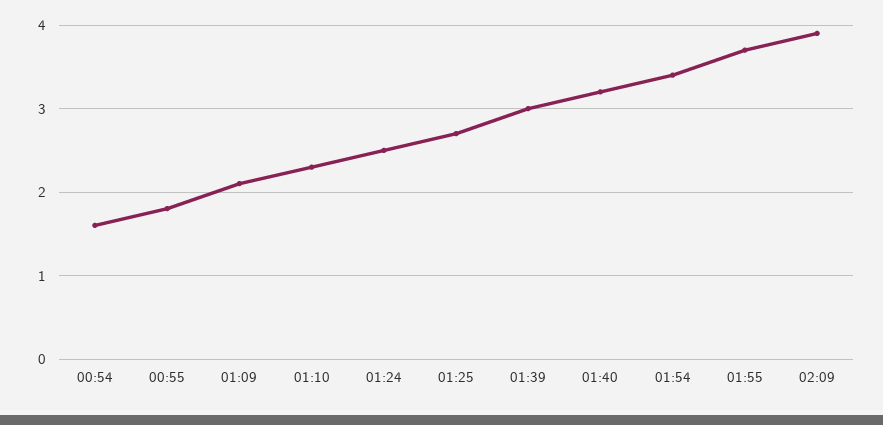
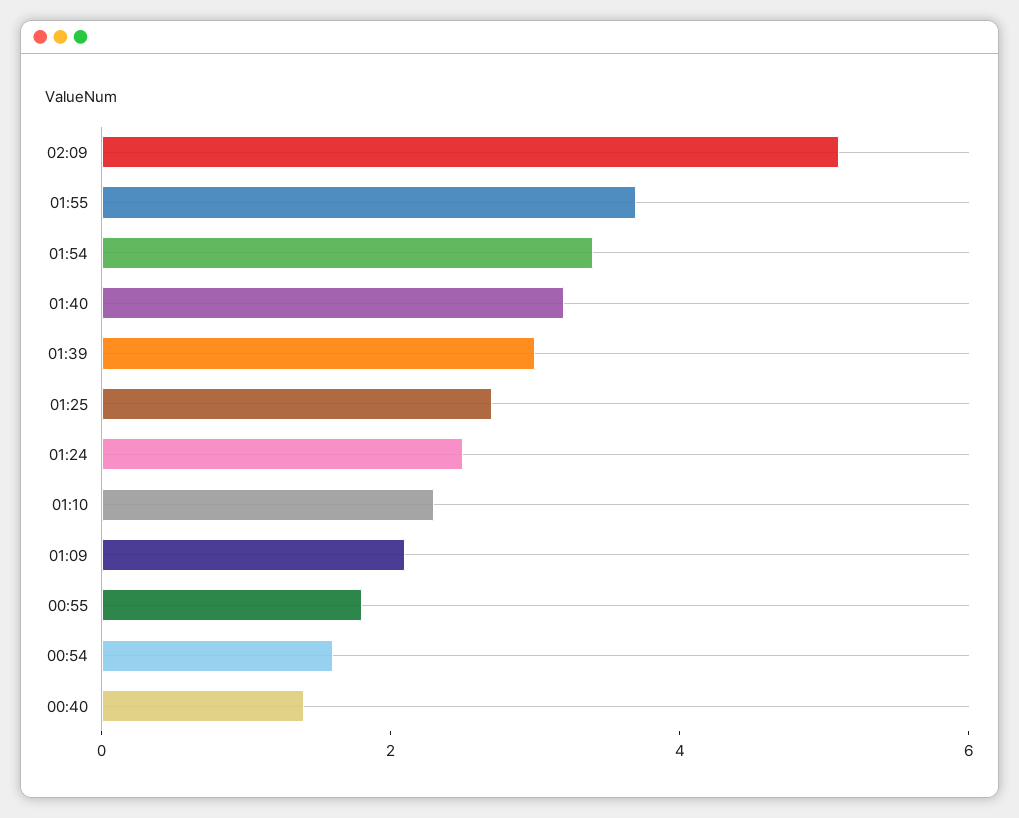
  {
    "00:54": 1.6,
    "00:55": 1.8,
    "01:09": 2.1,
    "01:10": 2.3,
    "01:24": 2.5,
    "01:25": 2.7,
    "01:39": 3,
    "01:40": 3.2,
    "01:54": 3.4,
    "01:55": 3.7,
-   "02:09": 3.9
+   "02:09": 5,
+   "00:40": 1.5
  }

